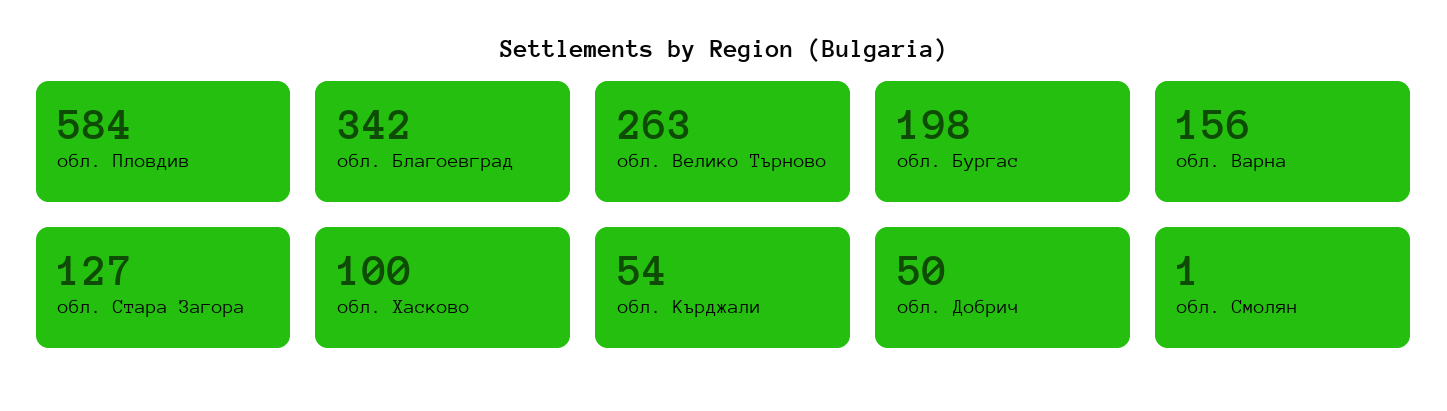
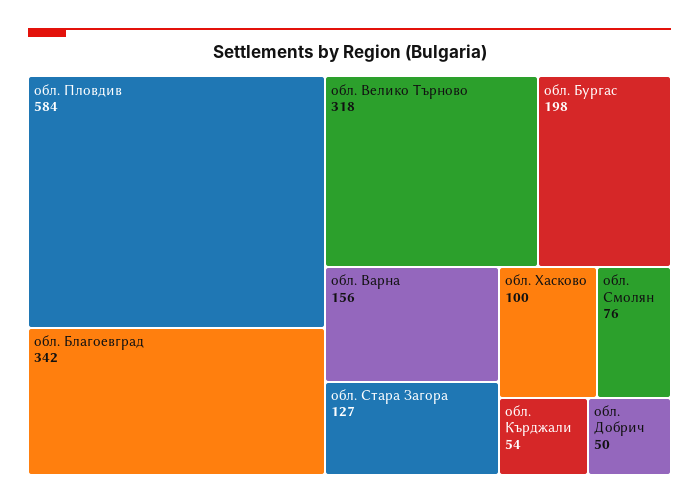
  {
    "обл. Пловдив": 584,
    "обл. Благоевград": 342,
-   "обл. Велико Търново": 263,
+   "обл. Велико Търново": 318,
    "обл. Бургас": 198,
    "обл. Варна": 156,
    "обл. Стара Загора": 127,
    "обл. Хасково": 100,
    "обл. Кърджали": 54,
    "обл. Добрич": 50,
-   "обл. Смолян": 1
+   "обл. Смолян": 76
  }

